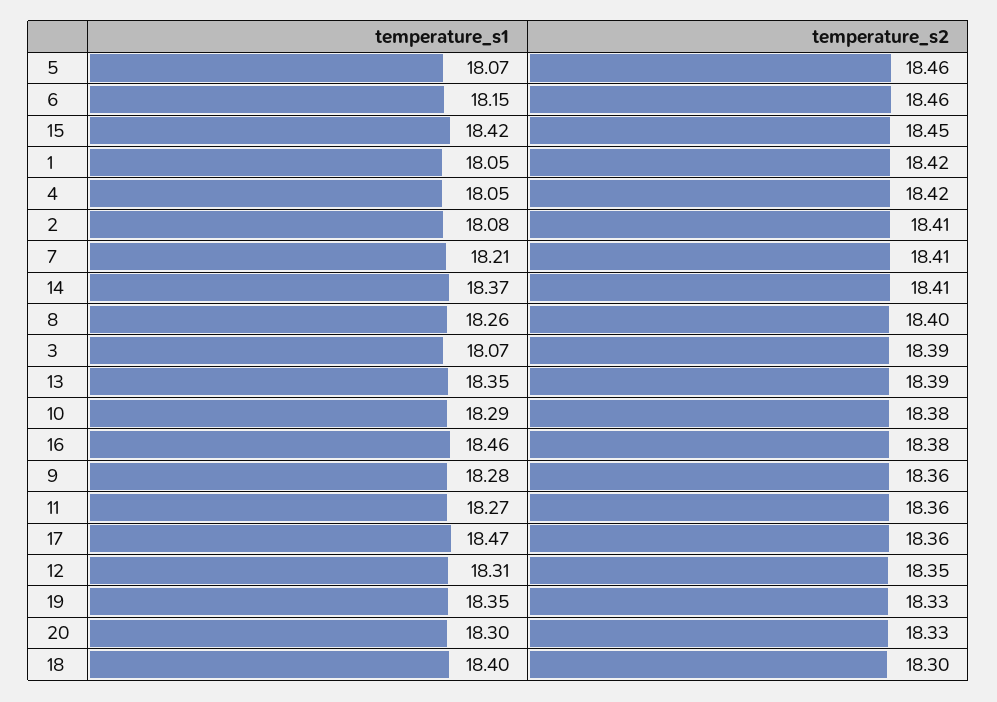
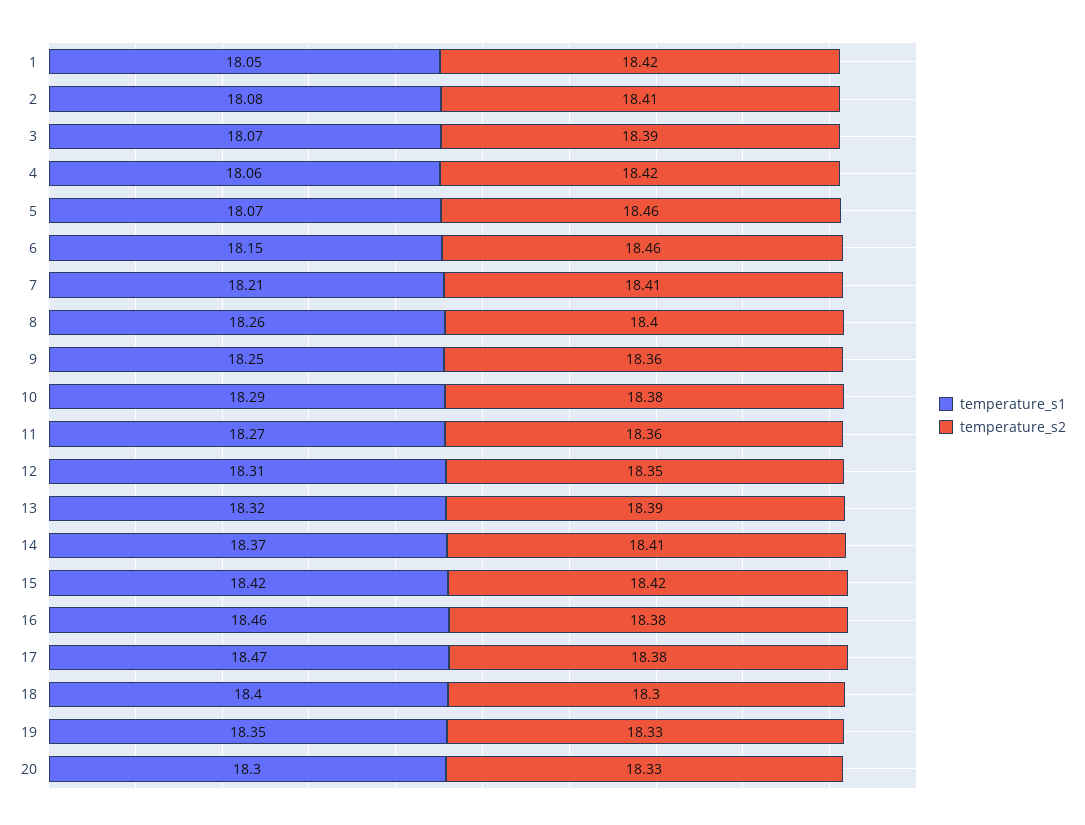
  {
    "temperature_s1": {
      "5": 18.07,
      "6": 18.15,
      "15": 18.42,
      "1": 18.05,
-     "4": 18.05,
+     "4": 18.06,
      "2": 18.08,
      "7": 18.21,
      "14": 18.37,
      "8": 18.26,
      "3": 18.07,
-     "13": 18.35,
+     "13": 18.32,
      "10": 18.29,
      "16": 18.46,
-     "9": 18.28,
+     "9": 18.25,
      "11": 18.27,
      "17": 18.47,
      "12": 18.31,
      "19": 18.35,
      "20": 18.3,
      "18": 18.4
    },
    "temperature_s2": {
      "5": 18.46,
      "6": 18.46,
-     "15": 18.45,
+     "15": 18.42,
      "1": 18.42,
      "4": 18.42,
      "2": 18.41,
      "7": 18.41,
      "14": 18.41,
      "8": 18.4,
      "3": 18.39,
      "13": 18.39,
      "10": 18.38,
      "16": 18.38,
      "9": 18.36,
      "11": 18.36,
-     "17": 18.36,
+     "17": 18.38,
      "12": 18.35,
      "19": 18.33,
      "20": 18.33,
      "18": 18.3
    }
  }

